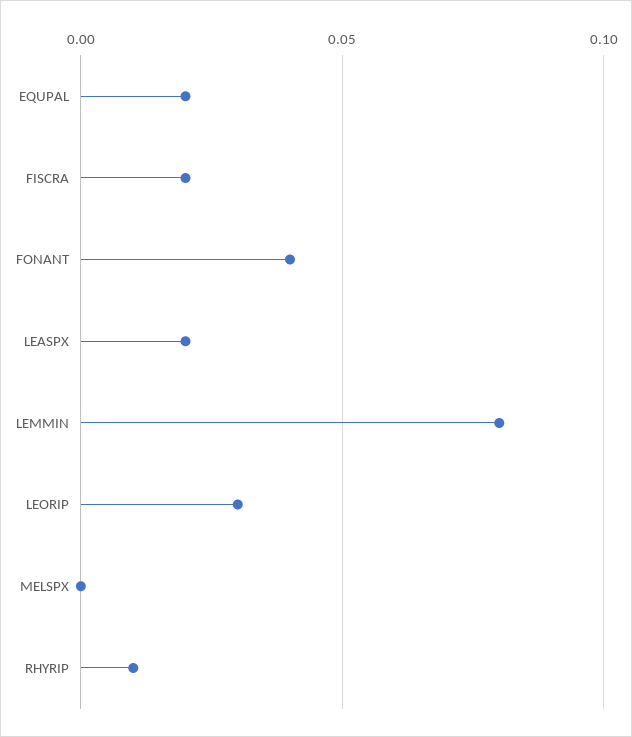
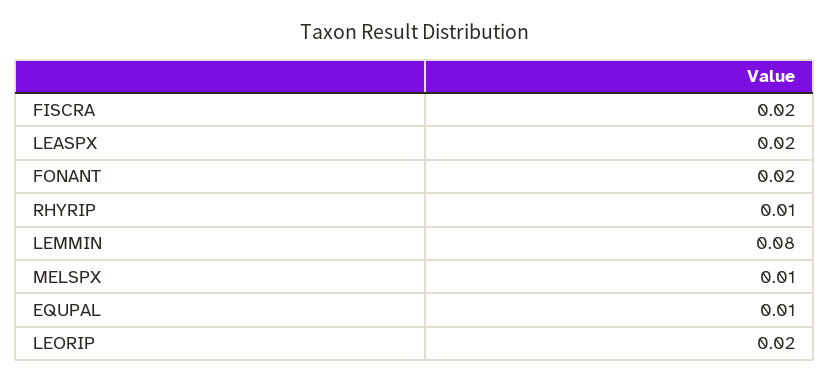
  {
-   "EQUPAL": 0.02,
+   "EQUPAL": 0.01,
    "FISCRA": 0.02,
-   "FONANT": 0.04,
+   "FONANT": 0.02,
    "LEASPX": 0.02,
    "LEMMIN": 0.08,
-   "LEORIP": 0.03,
+   "LEORIP": 0.02,
-   "MELSPX": 0,
+   "MELSPX": 0.01,
    "RHYRIP": 0.01
  }

